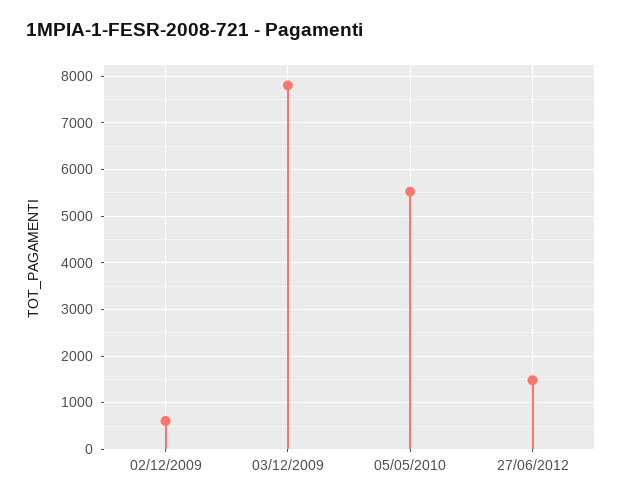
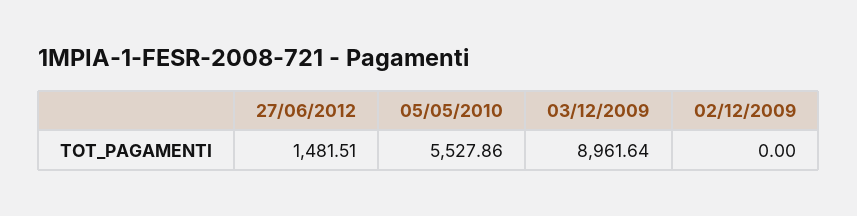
  {
-   "02/12/2009": 600,
+   "02/12/2009": 0,
-   "03/12/2009": 7800,
+   "03/12/2009": 8961.64,
    "05/05/2010": 5527.86,
    "27/06/2012": 1481.51
  }

